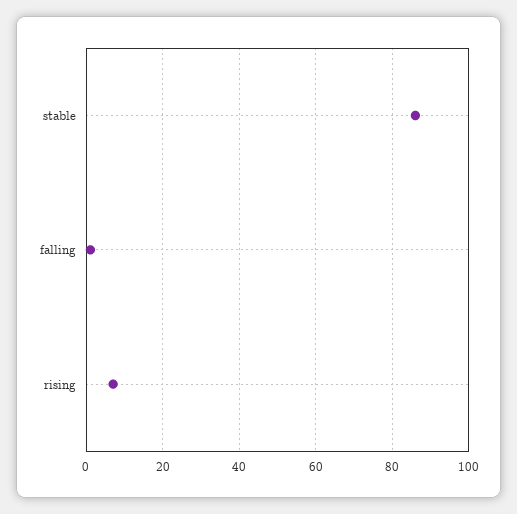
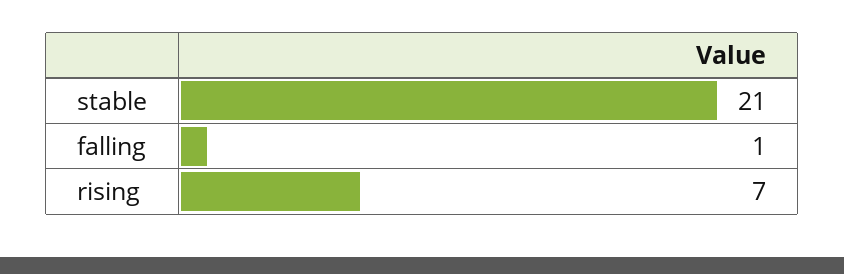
  {
-   "stable": 85,
+   "stable": 21,
    "falling": 1,
    "rising": 7
  }

